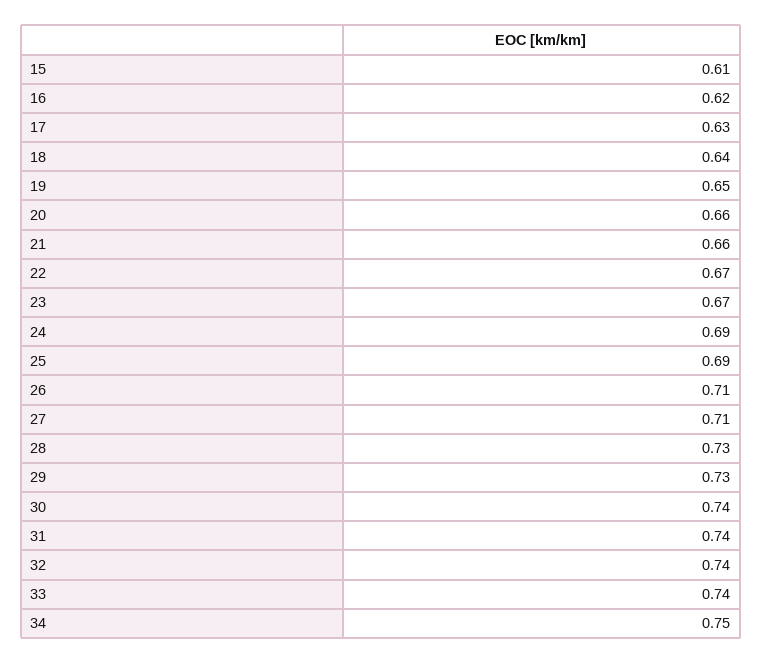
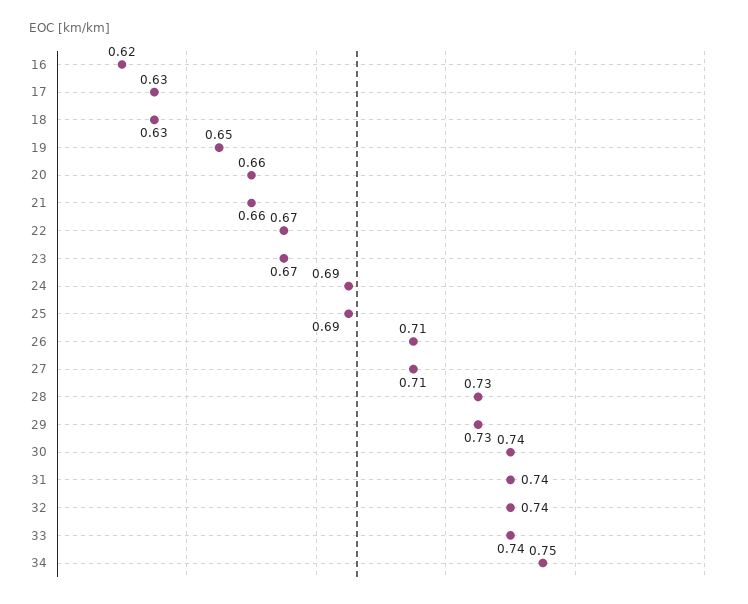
  {
-   "15": 0.61,
    "16": 0.62,
    "17": 0.63,
-   "18": 0.64,
+   "18": 0.63,
    "19": 0.65,
    "20": 0.66,
    "21": 0.66,
    "22": 0.67,
    "23": 0.67,
    "24": 0.69,
    "25": 0.69,
    "26": 0.71,
    "27": 0.71,
    "28": 0.73,
    "29": 0.73,
    "30": 0.74,
    "31": 0.74,
    "32": 0.74,
    "33": 0.74,
    "34": 0.75
  }

